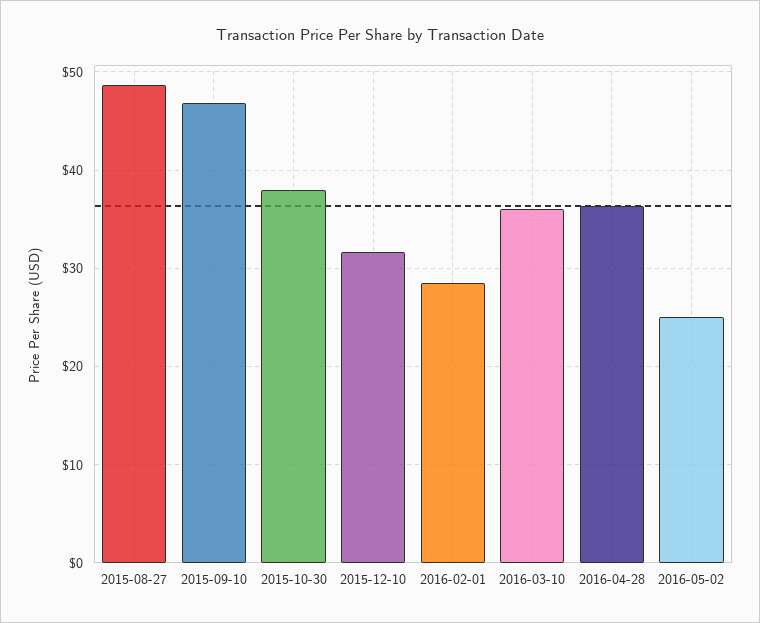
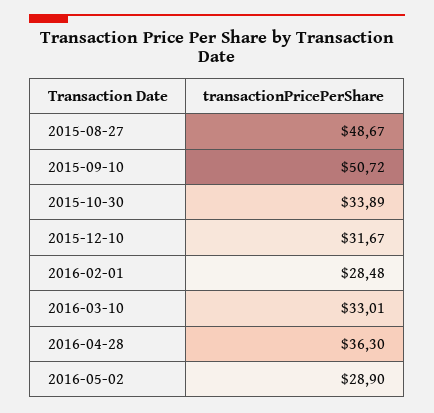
  {
    "2015-08-27": 48.67,
-   "2015-09-10": 47,
+   "2015-09-10": 50.72,
-   "2015-10-30": 38,
+   "2015-10-30": 33.89,
    "2015-12-10": 31.67,
    "2016-02-01": 28.48,
-   "2016-03-10": 36,
+   "2016-03-10": 33.01,
    "2016-04-28": 36.3,
-   "2016-05-02": 25
+   "2016-05-02": 28.9
  }

